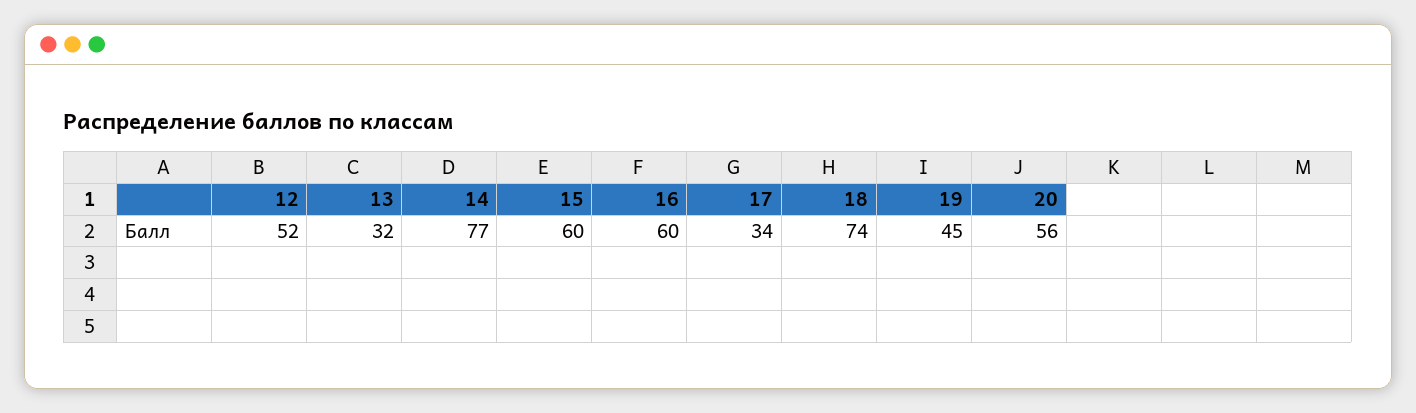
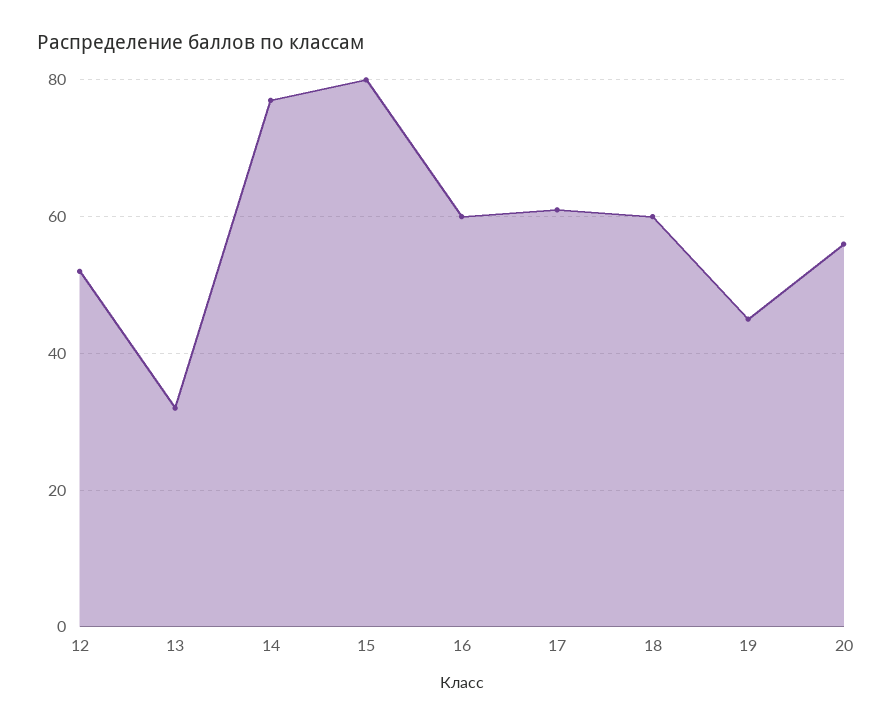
  {
    "12": 52,
    "13": 32,
    "14": 77,
-   "15": 60,
+   "15": 80,
    "16": 60,
-   "17": 34,
+   "17": 60,
-   "18": 74,
+   "18": 60,
    "19": 45,
    "20": 56
  }

